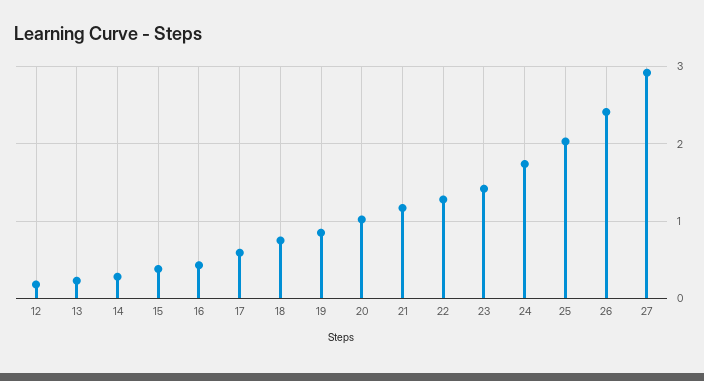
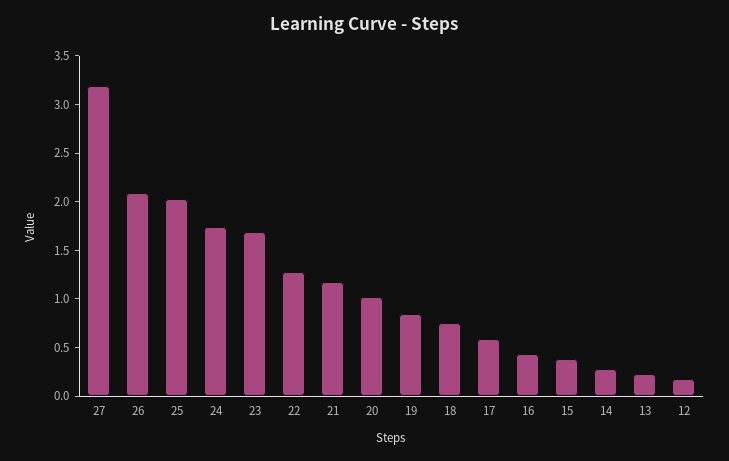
  {
    "12": 0.2,
    "13": 0.2,
    "14": 0.3,
    "15": 0.4,
    "16": 0.4,
    "17": 0.6,
    "18": 0.8,
    "19": 0.9,
    "20": 1,
    "21": 1.2,
    "22": 1.3,
-   "23": 1.4,
+   "23": 1.7,
    "24": 1.7,
    "25": 2,
-   "26": 2.4,
+   "26": 2.1,
-   "27": 2.9
+   "27": 3.2
  }

